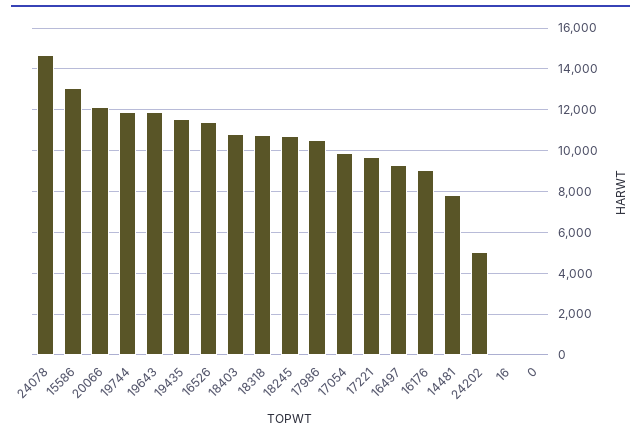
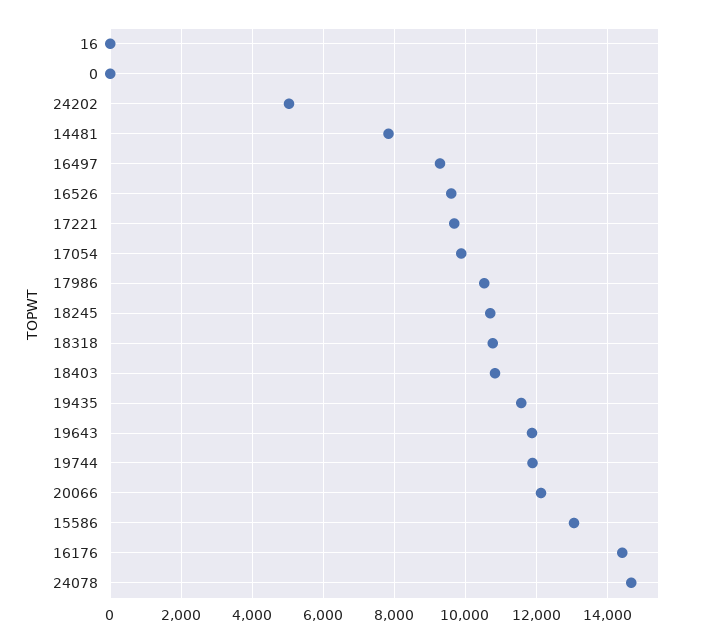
  {
    "24078": 14600,
    "15586": 13000,
    "20066": 12200,
    "19744": 11800,
    "19643": 11800,
    "19435": 11600,
-   "16526": 11500,
+   "16526": 9600,
    "18403": 10800,
    "18318": 10800,
    "18245": 10600,
    "17986": 10600,
    "17054": 9800,
    "17221": 9600,
    "16497": 9200,
-   "16176": 9000,
+   "16176": 14400,
    "14481": 7800,
    "24202": 5000,
    "16": 0,
    "0": 0
  }

